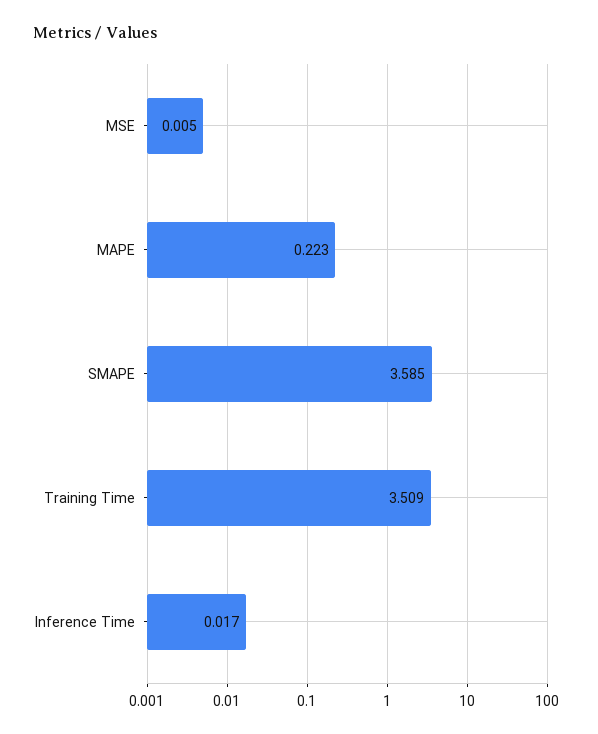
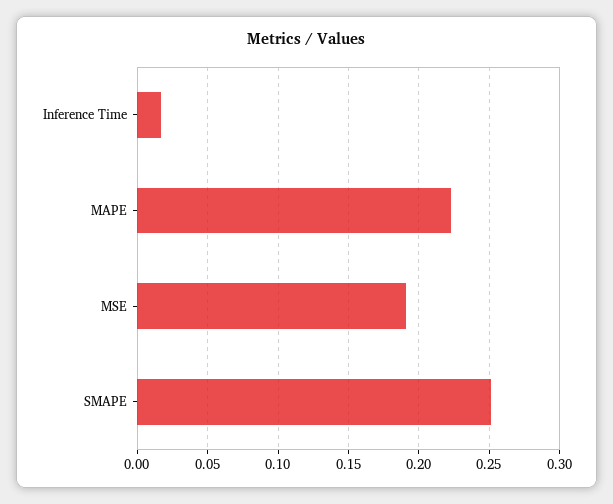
  {
-   "MSE": 0.005,
+   "MSE": 0.19,
    "MAPE": 0.223,
-   "SMAPE": 3.585,
+   "SMAPE": 0.25,
-   "Training Time": 3.509,
    "Inference Time": 0.017
  }

